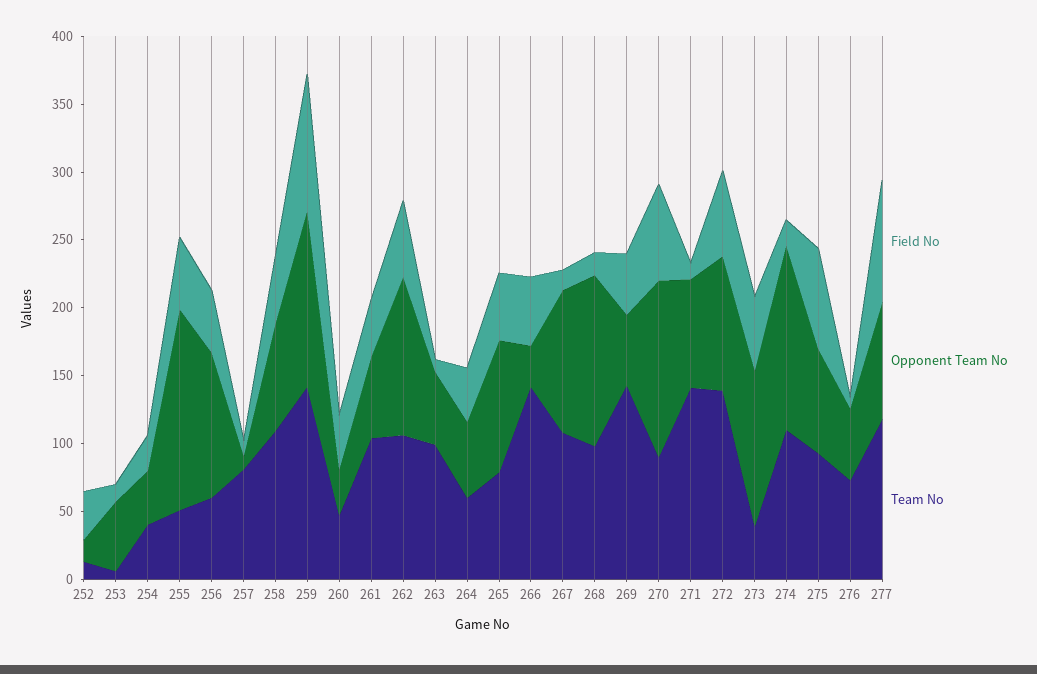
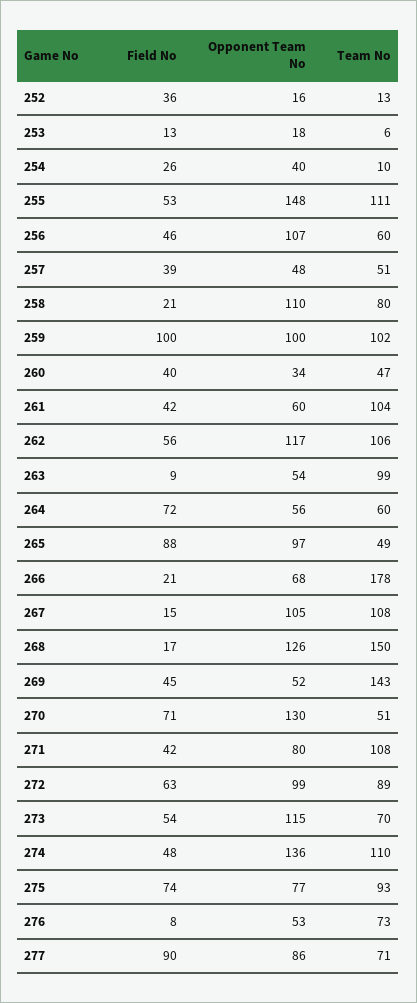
  {
    "Field No": {
      "252": 36,
      "253": 13,
      "254": 26,
      "255": 53,
      "256": 46,
-     "257": 10,
+     "257": 39,
-     "258": 50,
+     "258": 21,
      "259": 100,
      "260": 40,
      "261": 42,
      "262": 56,
      "263": 9,
-     "264": 40,
+     "264": 72,
-     "265": 50,
+     "265": 88,
-     "266": 50,
+     "266": 21,
      "267": 15,
      "268": 17,
      "269": 45,
      "270": 71,
-     "271": 10,
+     "271": 42,
      "272": 63,
      "273": 54,
-     "274": 20,
+     "274": 48,
      "275": 74,
      "276": 8,
      "277": 90
    },
    "Opponent Team No": {
      "252": 16,
-     "253": 50,
+     "253": 18,
      "254": 40,
      "255": 148,
      "256": 107,
-     "257": 10,
+     "257": 48,
-     "258": 80,
+     "258": 110,
-     "259": 130,
+     "259": 100,
      "260": 34,
      "261": 60,
      "262": 117,
      "263": 54,
      "264": 56,
      "265": 97,
-     "266": 30,
+     "266": 68,
      "267": 105,
      "268": 126,
      "269": 52,
      "270": 130,
      "271": 80,
      "272": 99,
      "273": 115,
      "274": 136,
      "275": 77,
      "276": 53,
      "277": 86
    },
    "Team No": {
      "252": 13,
      "253": 6,
-     "254": 40,
+     "254": 10,
-     "255": 50,
+     "255": 111,
      "256": 60,
-     "257": 80,
+     "257": 51,
-     "258": 110,
+     "258": 80,
-     "259": 140,
+     "259": 102,
      "260": 47,
      "261": 104,
      "262": 106,
      "263": 99,
      "264": 60,
-     "265": 80,
+     "265": 49,
-     "266": 140,
+     "266": 178,
      "267": 108,
-     "268": 100,
+     "268": 150,
      "269": 143,
-     "270": 90,
+     "270": 51,
-     "271": 140,
+     "271": 108,
-     "272": 140,
+     "272": 89,
-     "273": 40,
+     "273": 70,
      "274": 110,
      "275": 93,
      "276": 73,
-     "277": 120
+     "277": 71
    }
  }

